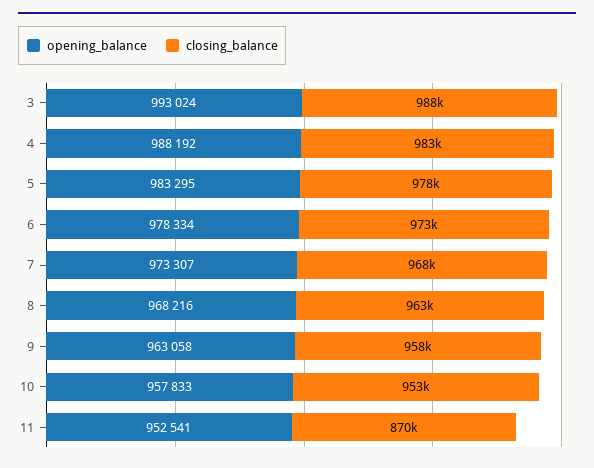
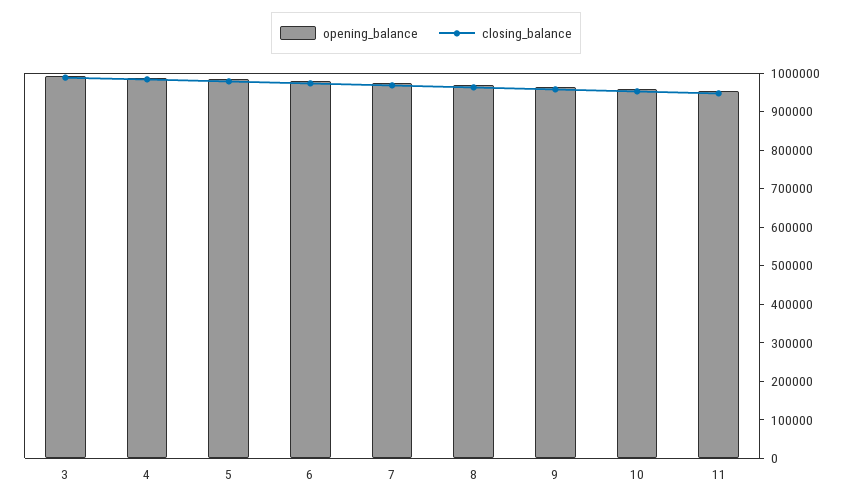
  {
    "opening_balance": {
      "3": 993024,
      "4": 988192,
      "5": 983295,
      "6": 978334,
      "7": 973307,
      "8": 968216,
      "9": 963058,
      "10": 957833,
      "11": 952541
    },
    "closing_balance": {
      "3": 988000,
      "4": 983000,
      "5": 978000,
      "6": 973000,
      "7": 968000,
      "8": 963000,
      "9": 958000,
      "10": 953000,
-     "11": 870000
+     "11": 950000
    }
  }

